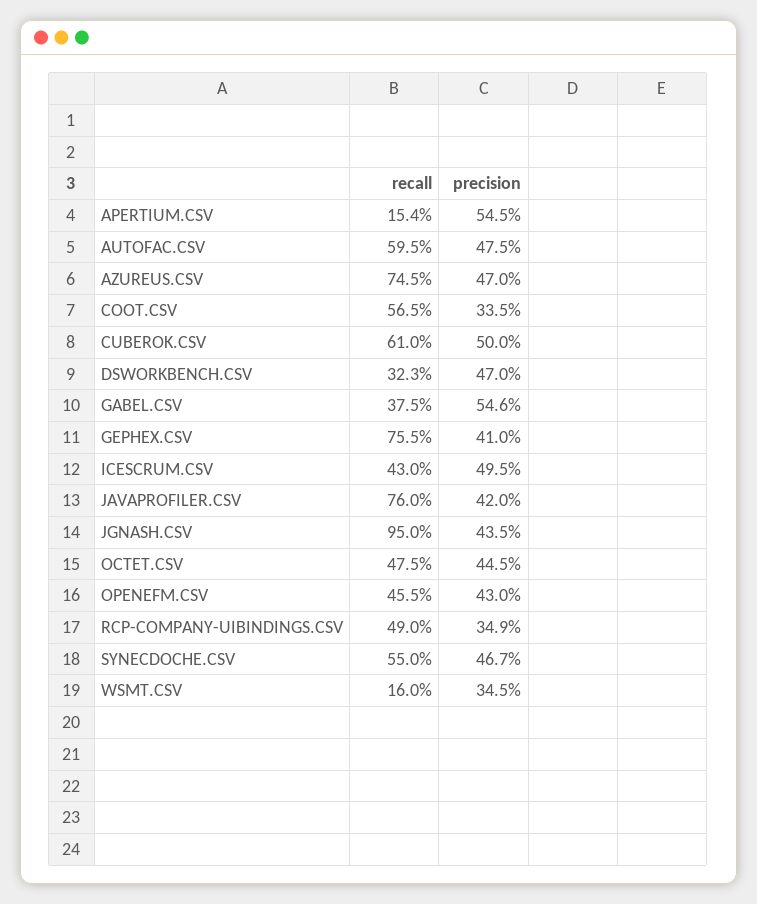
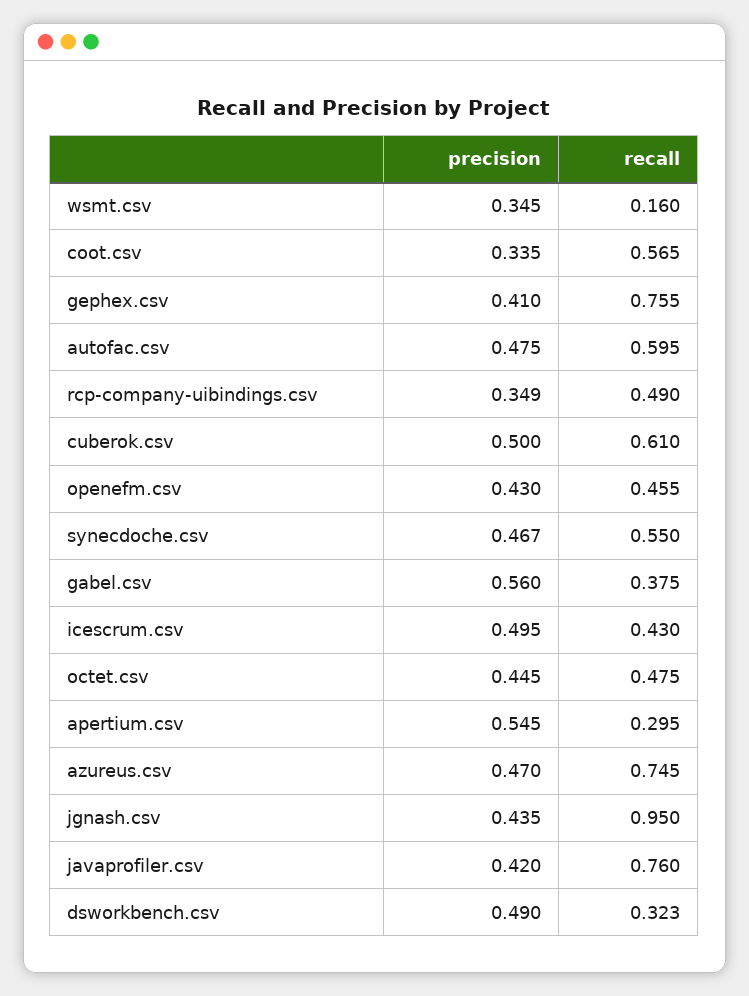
  {
    "recall": {
-     "APERTIUM.CSV": 0.154,
+     "APERTIUM.CSV": 0.295,
      "AUTOFAC.CSV": 0.595,
      "AZUREUS.CSV": 0.745,
      "COOT.CSV": 0.565,
      "CUBEROK.CSV": 0.61,
      "DSWORKBENCH.CSV": 0.323,
      "GABEL.CSV": 0.375,
      "GEPHEX.CSV": 0.755,
      "ICESCRUM.CSV": 0.43,
      "JAVAPROFILER.CSV": 0.76,
      "JGNASH.CSV": 0.95,
      "OCTET.CSV": 0.475,
      "OPENEFM.CSV": 0.455,
      "RCP-COMPANY-UIBINDINGS.CSV": 0.49,
      "SYNECDOCHE.CSV": 0.55,
      "WSMT.CSV": 0.16
    },
    "precision": {
      "APERTIUM.CSV": 0.545,
      "AUTOFAC.CSV": 0.475,
      "AZUREUS.CSV": 0.47,
      "COOT.CSV": 0.335,
      "CUBEROK.CSV": 0.5,
-     "DSWORKBENCH.CSV": 0.47,
+     "DSWORKBENCH.CSV": 0.49,
-     "GABEL.CSV": 0.546,
+     "GABEL.CSV": 0.56,
      "GEPHEX.CSV": 0.41,
      "ICESCRUM.CSV": 0.495,
      "JAVAPROFILER.CSV": 0.42,
      "JGNASH.CSV": 0.435,
      "OCTET.CSV": 0.445,
      "OPENEFM.CSV": 0.43,
      "RCP-COMPANY-UIBINDINGS.CSV": 0.349,
      "SYNECDOCHE.CSV": 0.467,
      "WSMT.CSV": 0.345
    }
  }

